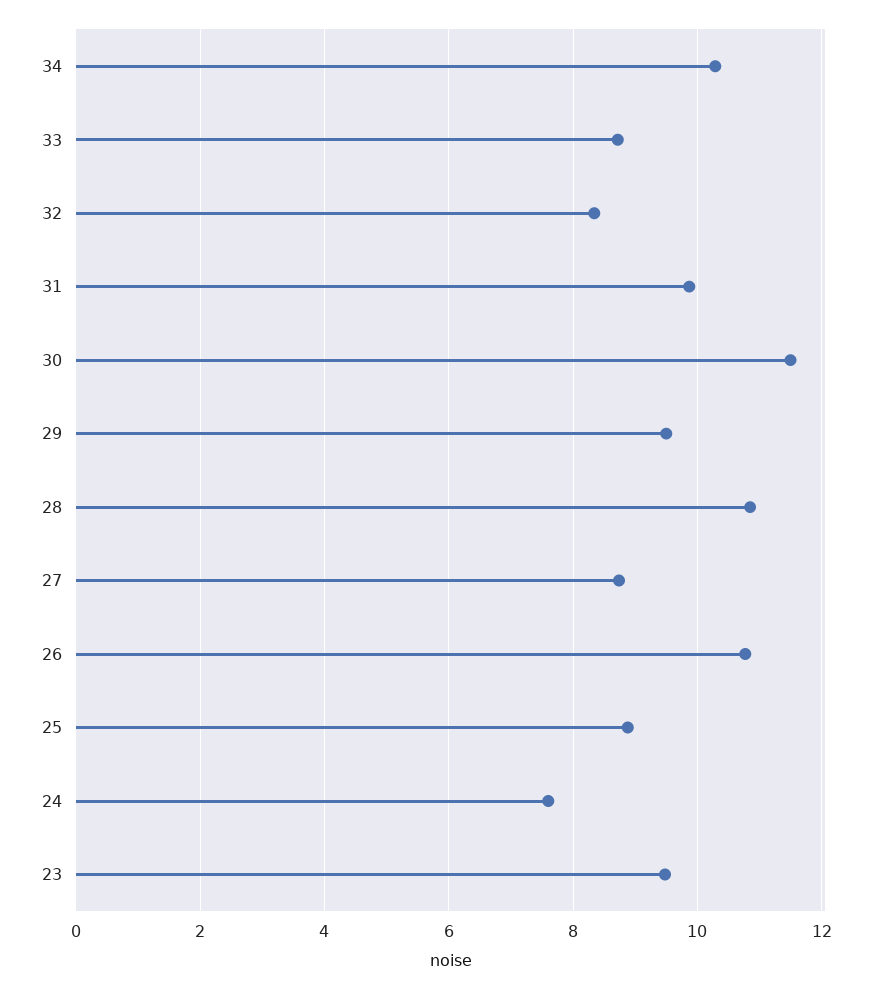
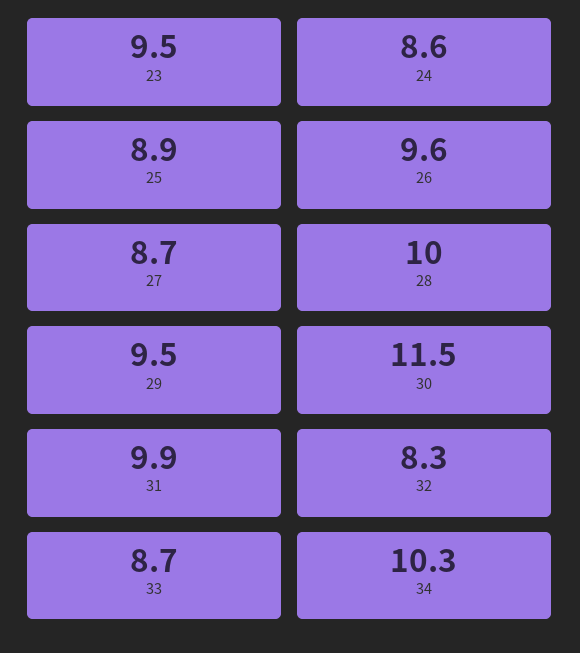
  {
    "34": 10.3,
    "33": 8.7,
    "32": 8.3,
    "31": 9.9,
    "30": 11.5,
    "29": 9.5,
-   "28": 10.8,
+   "28": 10,
    "27": 8.7,
-   "26": 10.8,
+   "26": 9.6,
    "25": 8.9,
-   "24": 7.6,
+   "24": 8.6,
    "23": 9.5
  }

